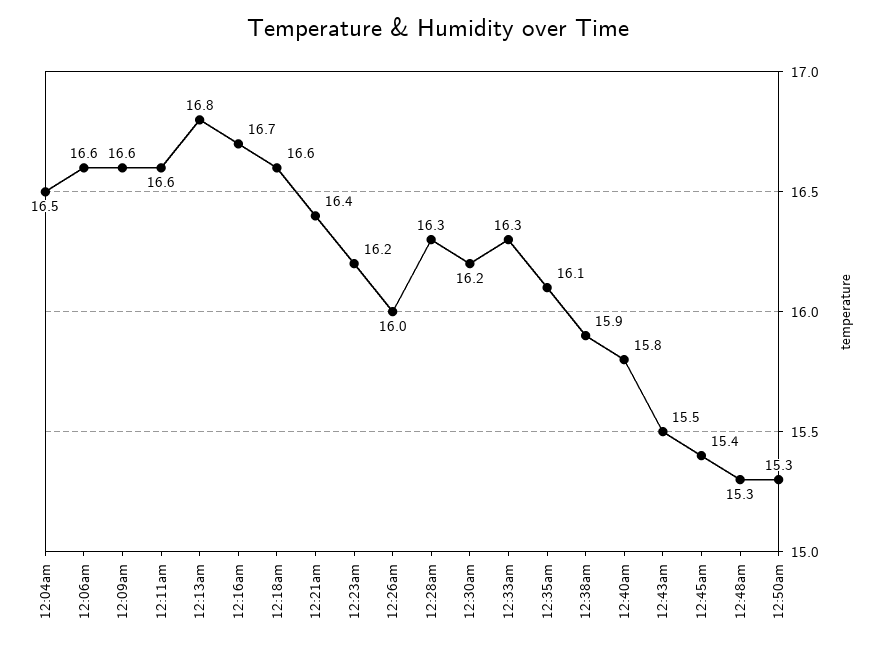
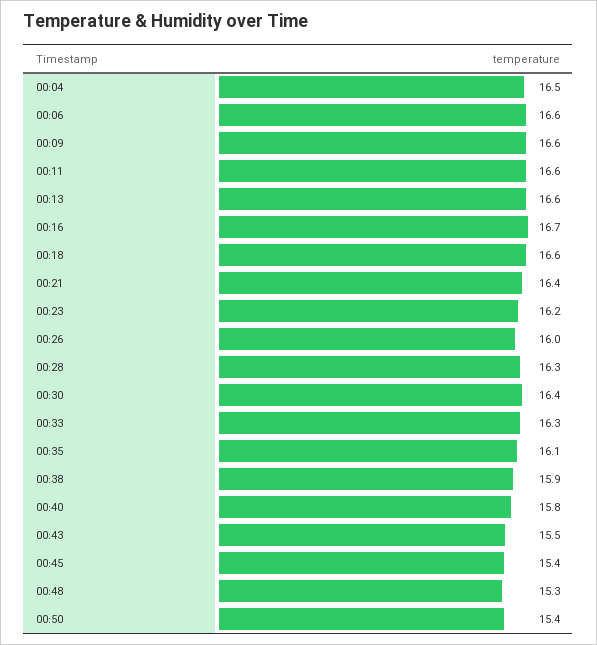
  {
    "12:04am": 16.5,
    "12:06am": 16.6,
    "12:09am": 16.6,
    "12:11am": 16.6,
-   "12:13am": 16.8,
+   "12:13am": 16.6,
    "12:16am": 16.7,
    "12:18am": 16.6,
    "12:21am": 16.4,
    "12:23am": 16.2,
    "12:26am": 16,
    "12:28am": 16.3,
-   "12:30am": 16.2,
+   "12:30am": 16.4,
    "12:33am": 16.3,
    "12:35am": 16.1,
    "12:38am": 15.9,
    "12:40am": 15.8,
    "12:43am": 15.5,
    "12:45am": 15.4,
    "12:48am": 15.3,
-   "12:50am": 15.3
+   "12:50am": 15.4
  }

